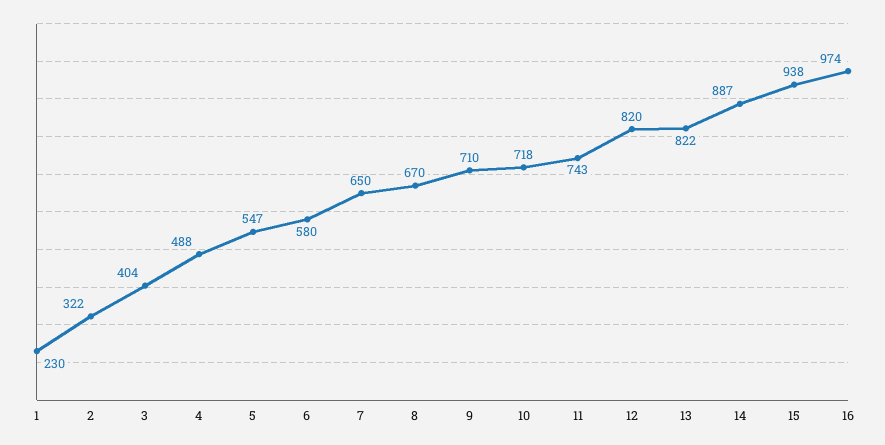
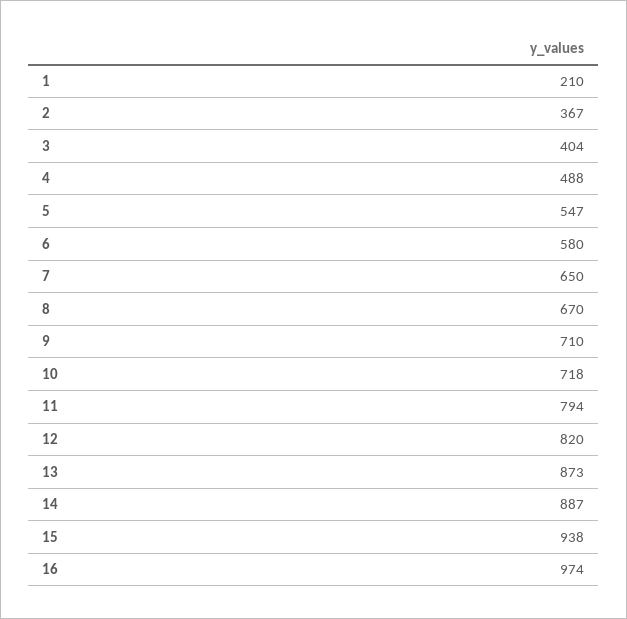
  {
-   "1": 230,
+   "1": 210,
-   "2": 322,
+   "2": 367,
    "3": 404,
    "4": 488,
    "5": 547,
    "6": 580,
    "7": 650,
    "8": 670,
    "9": 710,
    "10": 718,
-   "11": 743,
+   "11": 794,
    "12": 820,
-   "13": 822,
+   "13": 873,
    "14": 887,
    "15": 938,
    "16": 974
  }

